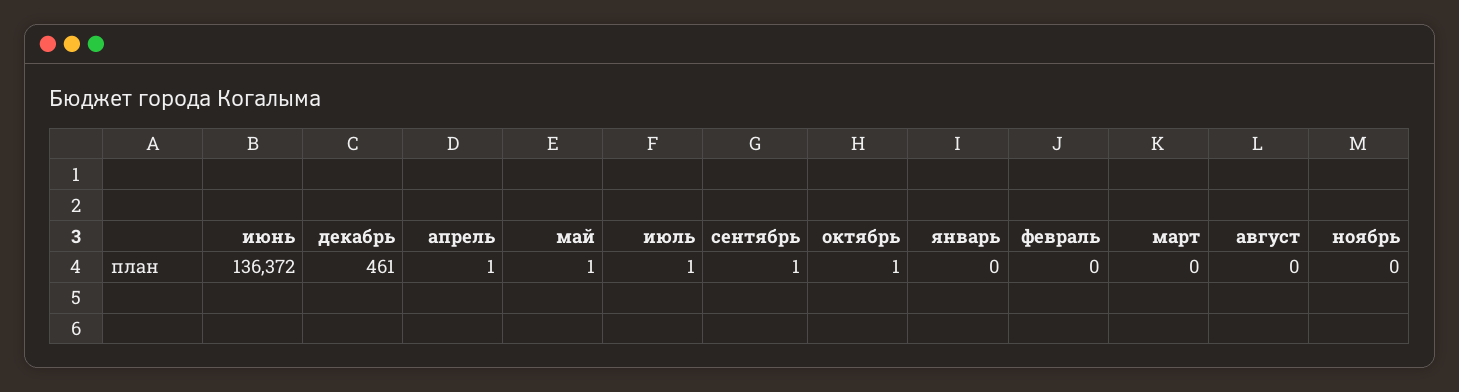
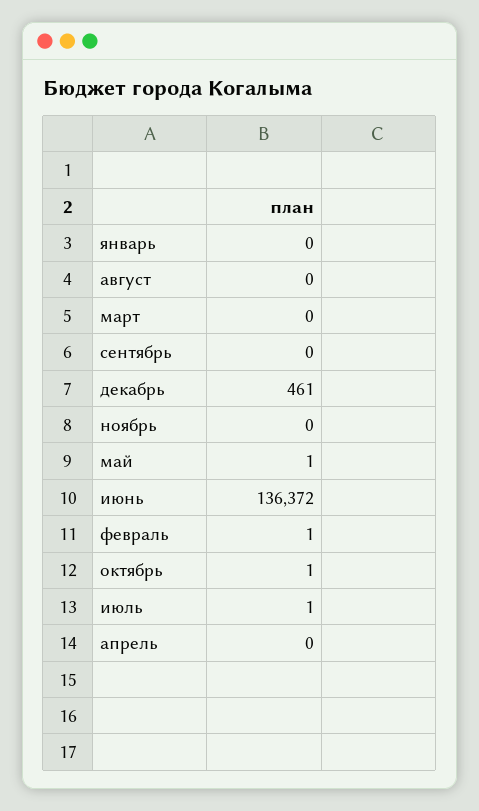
  {
    "июнь": 136372,
    "декабрь": 461,
-   "апрель": 1,
+   "апрель": 0,
    "май": 1,
    "июль": 1,
-   "сентябрь": 1,
+   "сентябрь": 0,
    "октябрь": 1,
    "январь": 0,
-   "февраль": 0,
+   "февраль": 1,
    "март": 0,
    "август": 0,
    "ноябрь": 0
  }

